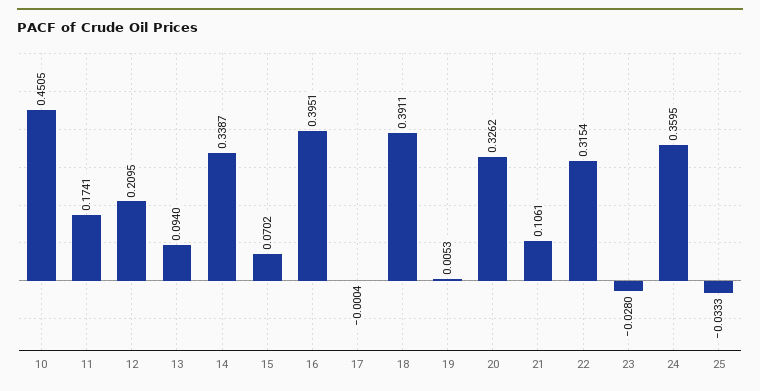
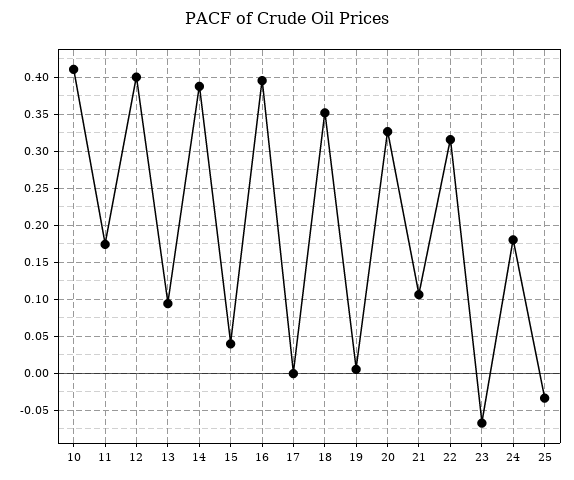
  {
-   "10": 0.4505,
+   "10": 0.41,
    "11": 0.1741,
-   "12": 0.2095,
+   "12": 0.4,
    "13": 0.094,
-   "14": 0.3387,
+   "14": 0.39,
-   "15": 0.0702,
+   "15": 0.04,
    "16": 0.3951,
    "17": -0.0004,
-   "18": 0.3911,
+   "18": 0.35,
    "19": 0.0053,
    "20": 0.3262,
    "21": 0.1061,
    "22": 0.3154,
-   "23": -0.028,
+   "23": -0.07,
-   "24": 0.3595,
+   "24": 0.18,
    "25": -0.0333
  }

